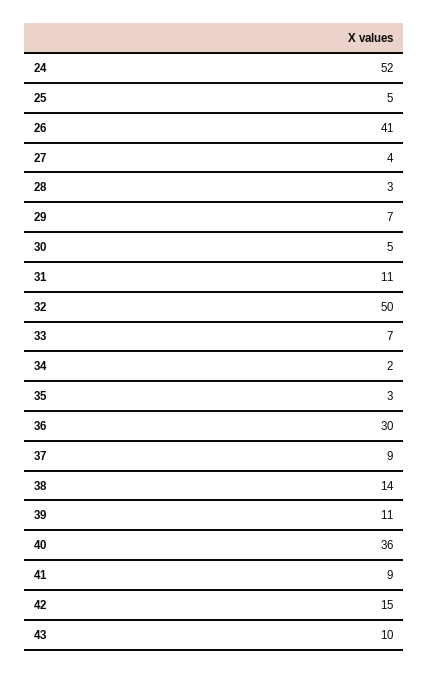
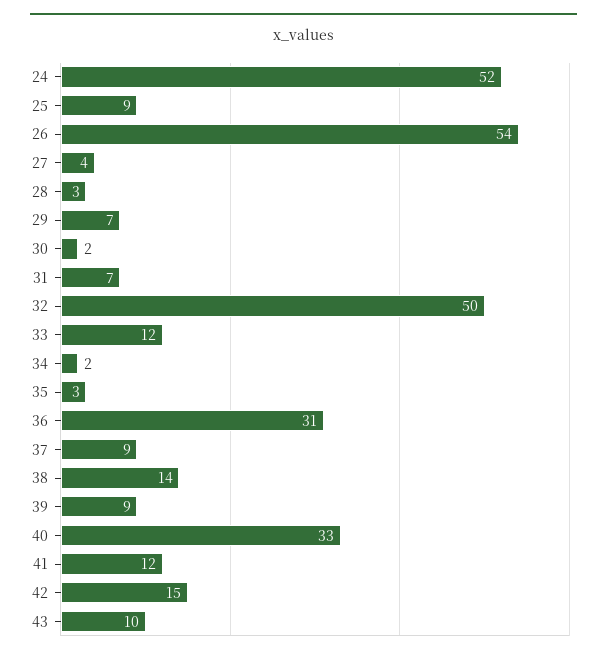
  {
    "24": 52,
-   "25": 5,
+   "25": 9,
-   "26": 41,
+   "26": 54,
    "27": 4,
    "28": 3,
    "29": 7,
-   "30": 5,
+   "30": 2,
-   "31": 11,
+   "31": 7,
    "32": 50,
-   "33": 7,
+   "33": 12,
    "34": 2,
    "35": 3,
-   "36": 30,
+   "36": 31,
    "37": 9,
    "38": 14,
-   "39": 11,
+   "39": 9,
-   "40": 36,
+   "40": 33,
-   "41": 9,
+   "41": 12,
    "42": 15,
    "43": 10
  }

